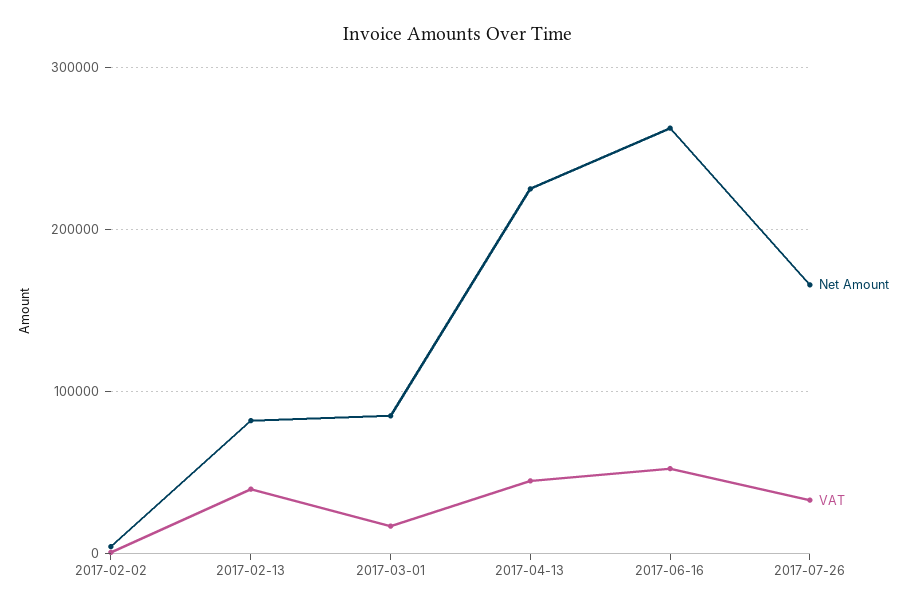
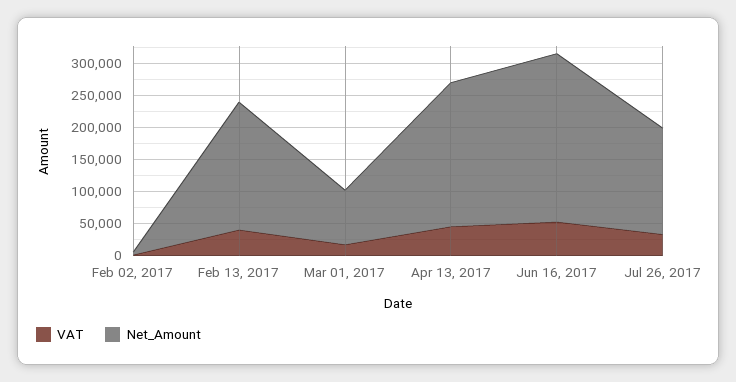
  {
    "Net Amount": {
      "2017-02-02": 0,
-     "2017-02-13": 80000,
+     "2017-02-13": 200000,
      "2017-03-01": 90000,
      "2017-04-13": 220000,
      "2017-06-16": 260000,
      "2017-07-26": 170000
    },
    "VAT": {
      "2017-02-02": 0,
      "2017-02-13": 40000,
      "2017-03-01": 20000,
      "2017-04-13": 40000,
      "2017-06-16": 50000,
      "2017-07-26": 30000
    }
  }

